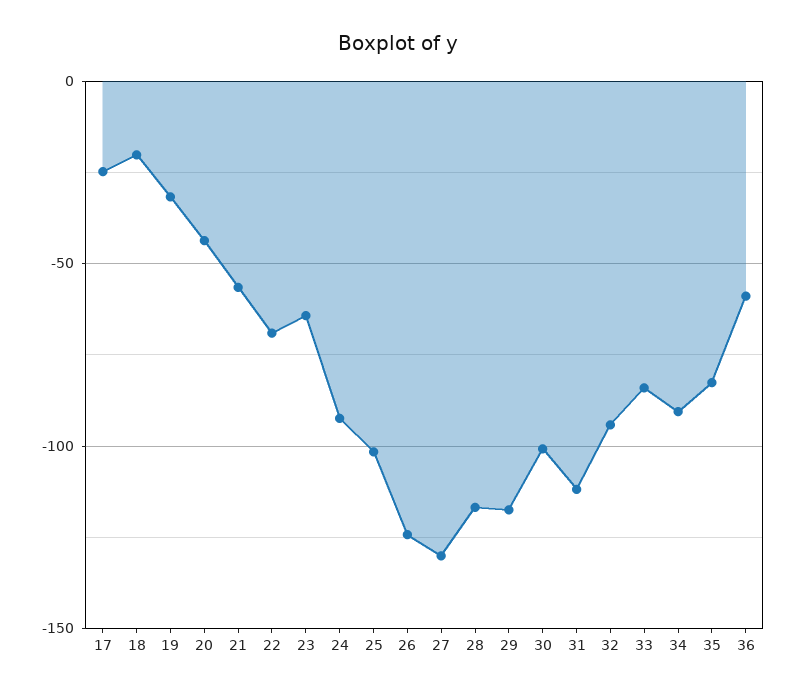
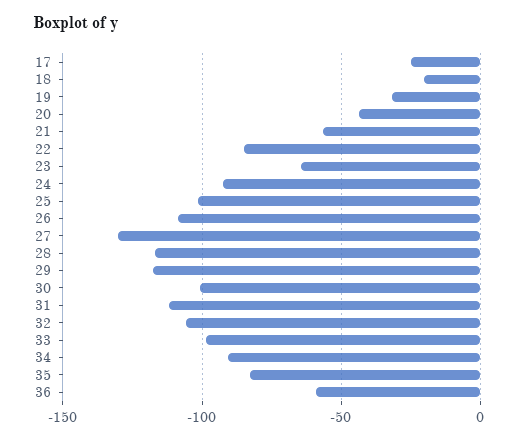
  {
    "17": -25,
    "18": -20,
    "19": -30,
    "20": -45,
    "21": -55,
-   "22": -70,
+   "22": -85,
    "23": -65,
    "24": -90,
    "25": -100,
-   "26": -125,
+   "26": -110,
    "27": -130,
    "28": -115,
    "29": -120,
    "30": -100,
    "31": -110,
-   "32": -95,
+   "32": -105,
-   "33": -85,
+   "33": -100,
    "34": -90,
    "35": -85,
    "36": -60
  }

